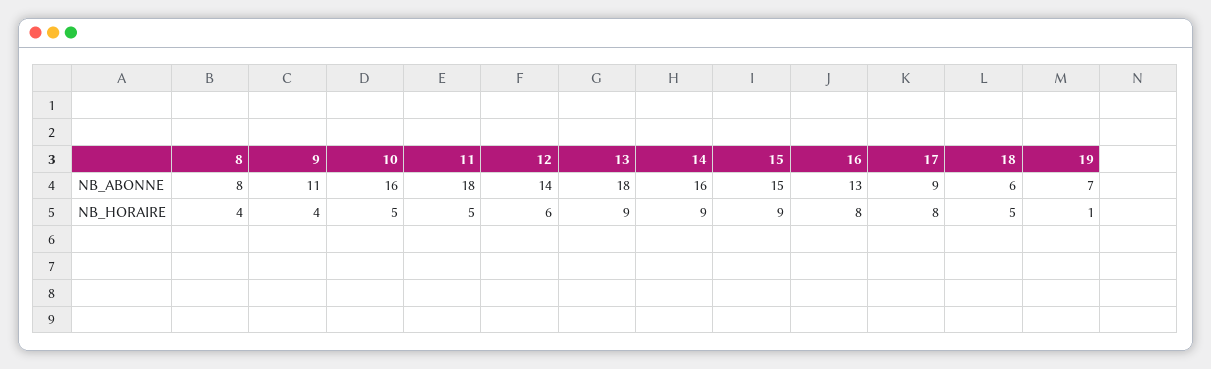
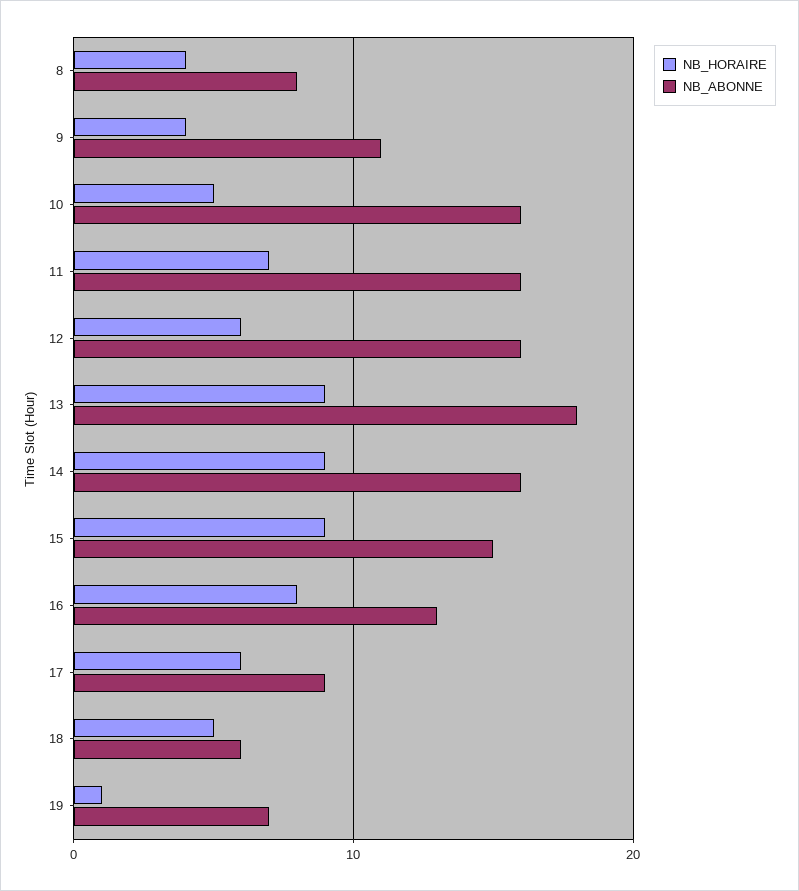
  {
    "NB_ABONNE": {
      "8": 8,
      "9": 11,
      "10": 16,
-     "11": 18,
+     "11": 16,
-     "12": 14,
+     "12": 16,
      "13": 18,
      "14": 16,
      "15": 15,
      "16": 13,
      "17": 9,
      "18": 6,
      "19": 7
    },
    "NB_HORAIRE": {
      "8": 4,
      "9": 4,
      "10": 5,
-     "11": 5,
+     "11": 7,
      "12": 6,
      "13": 9,
      "14": 9,
      "15": 9,
      "16": 8,
-     "17": 8,
+     "17": 6,
      "18": 5,
      "19": 1
    }
  }

